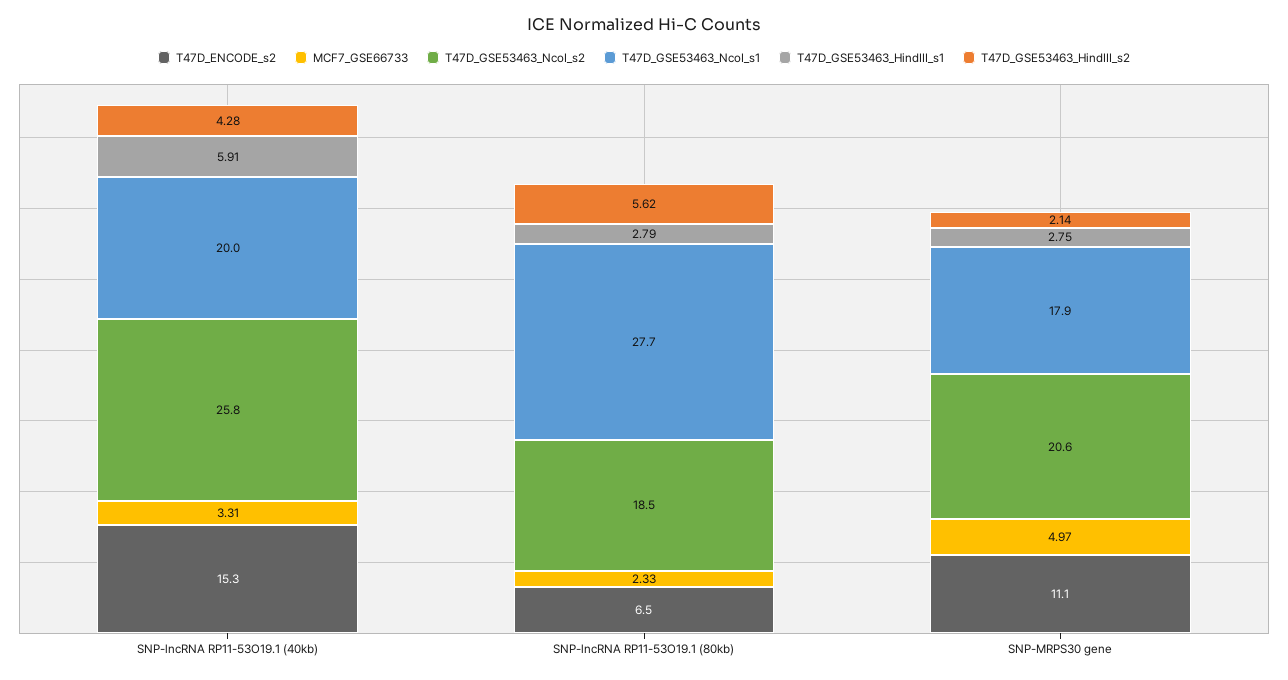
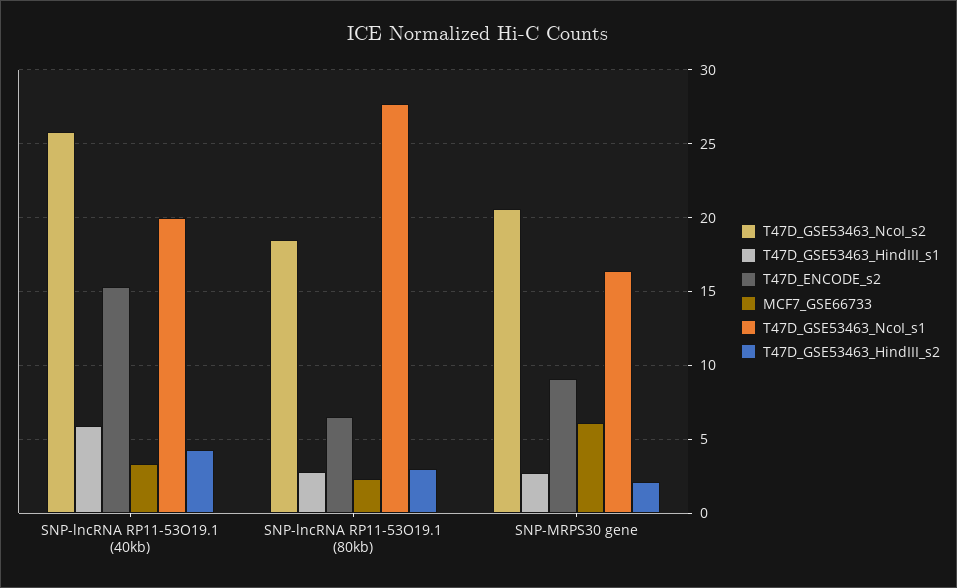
  {
    "T47D_ENCODE_s2": {
      "SNP-lncRNA RP11-53O19.1 (40kb)": 15.3,
      "SNP-lncRNA RP11-53O19.1 (80kb)": 6.5,
-     "SNP-MRPS30 gene": 11.1
+     "SNP-MRPS30 gene": 9
    },
    "MCF7_GSE66733": {
      "SNP-lncRNA RP11-53O19.1 (40kb)": 3.31,
      "SNP-lncRNA RP11-53O19.1 (80kb)": 2.33,
-     "SNP-MRPS30 gene": 4.97
+     "SNP-MRPS30 gene": 6
    },
    "T47D_GSE53463_NcoI_s2": {
      "SNP-lncRNA RP11-53O19.1 (40kb)": 25.8,
      "SNP-lncRNA RP11-53O19.1 (80kb)": 18.5,
      "SNP-MRPS30 gene": 20.6
    },
    "T47D_GSE53463_NcoI_s1": {
      "SNP-lncRNA RP11-53O19.1 (40kb)": 20,
      "SNP-lncRNA RP11-53O19.1 (80kb)": 27.7,
-     "SNP-MRPS30 gene": 17.9
+     "SNP-MRPS30 gene": 16.5
    },
    "T47D_GSE53463_HindIII_s1": {
      "SNP-lncRNA RP11-53O19.1 (40kb)": 5.91,
      "SNP-lncRNA RP11-53O19.1 (80kb)": 2.79,
      "SNP-MRPS30 gene": 2.75
    },
    "T47D_GSE53463_HindIII_s2": {
      "SNP-lncRNA RP11-53O19.1 (40kb)": 4.28,
-     "SNP-lncRNA RP11-53O19.1 (80kb)": 5.62,
+     "SNP-lncRNA RP11-53O19.1 (80kb)": 3,
      "SNP-MRPS30 gene": 2.14
    }
  }

